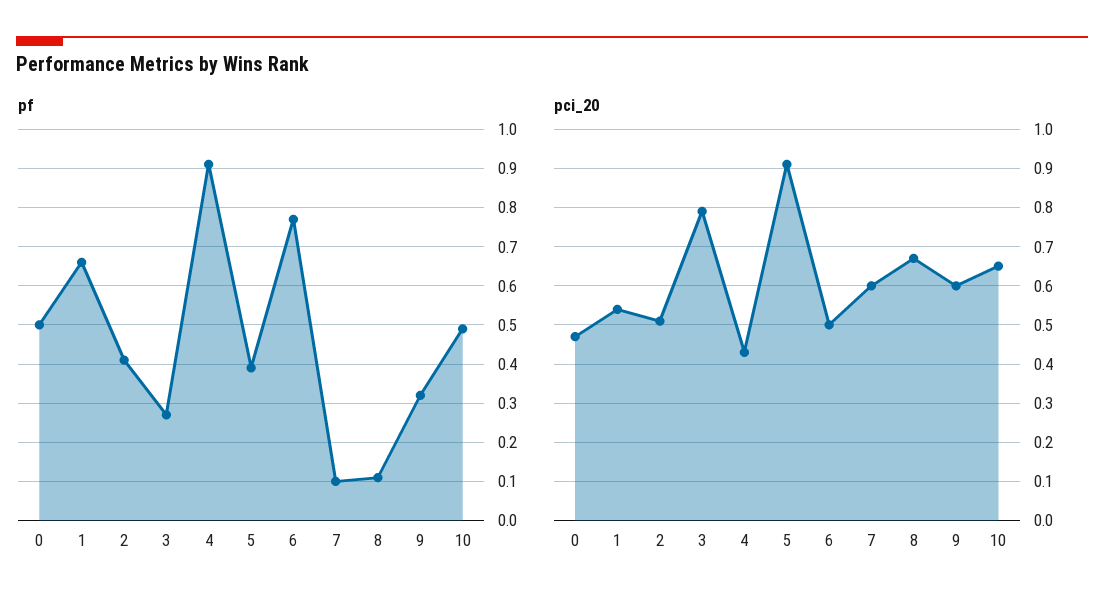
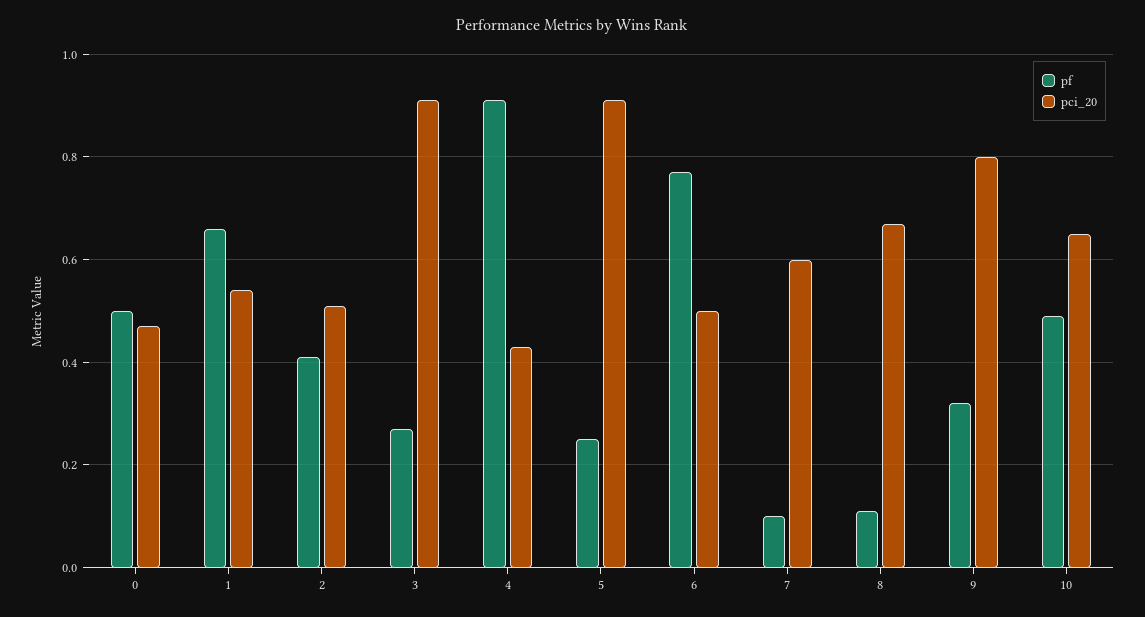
  {
    "pf": {
      "0": 0.5,
      "1": 0.65,
      "2": 0.4,
      "3": 0.25,
      "4": 0.9,
-     "5": 0.4,
+     "5": 0.25,
      "6": 0.75,
      "7": 0.1,
      "8": 0.1,
      "9": 0.3,
      "10": 0.5
    },
    "pci_20": {
      "0": 0.45,
      "1": 0.55,
      "2": 0.5,
-     "3": 0.8,
+     "3": 0.9,
      "4": 0.45,
      "5": 0.9,
      "6": 0.5,
      "7": 0.6,
      "8": 0.65,
-     "9": 0.6,
+     "9": 0.8,
      "10": 0.65
    }
  }

